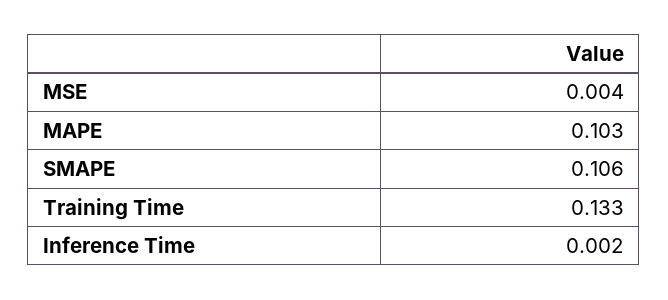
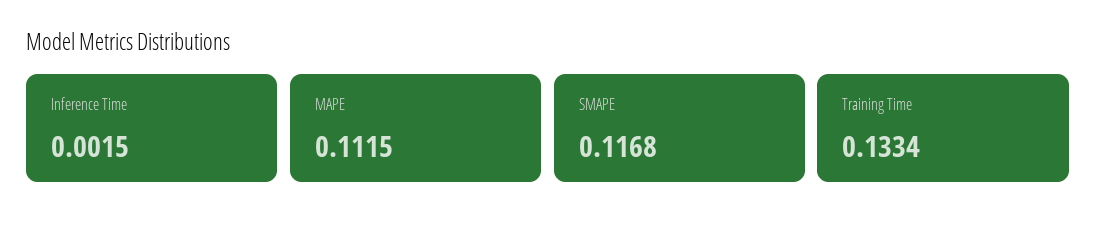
  {
-   "MSE": 0.004,
-   "MAPE": 0.103,
+   "MAPE": 0.1115,
-   "SMAPE": 0.106,
+   "SMAPE": 0.1168,
    "Training Time": 0.1334,
    "Inference Time": 0.0015
  }

